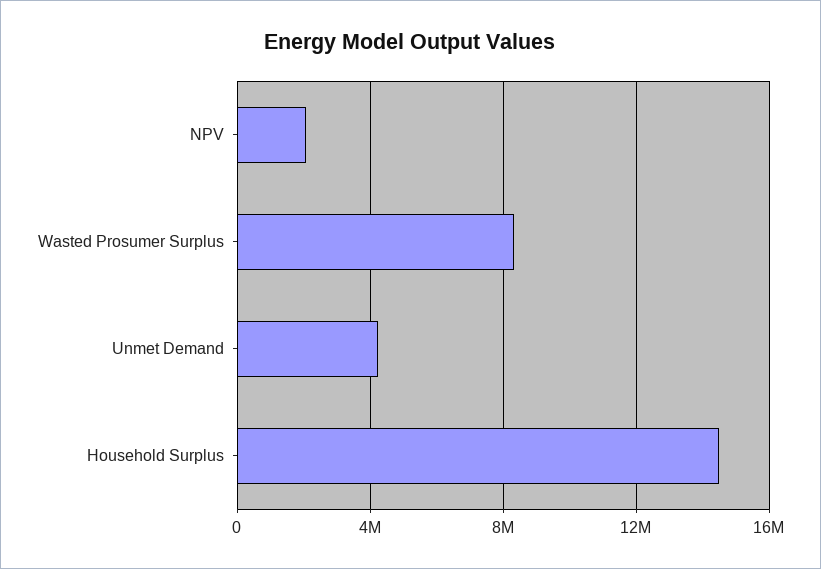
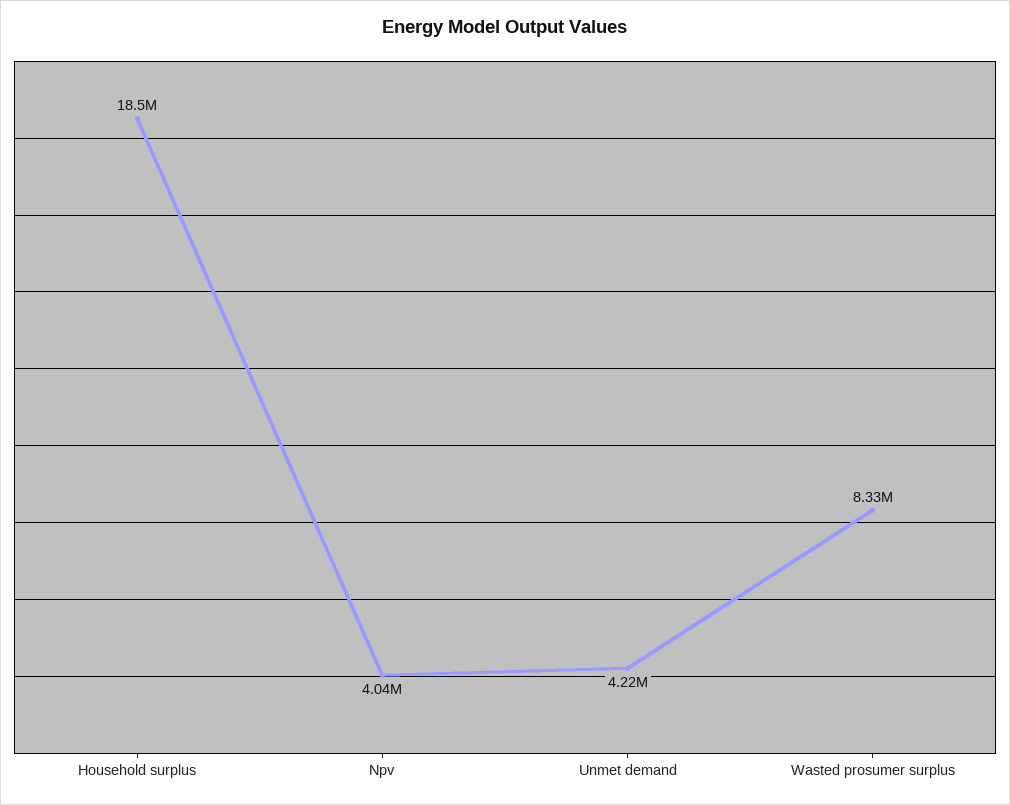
  {
-   "NPV": 2000000,
+   "NPV": 4040000,
    "Wasted Prosumer Surplus": 8330000,
    "Unmet Demand": 4220000,
-   "Household Surplus": 14500000
+   "Household Surplus": 18500000
  }

